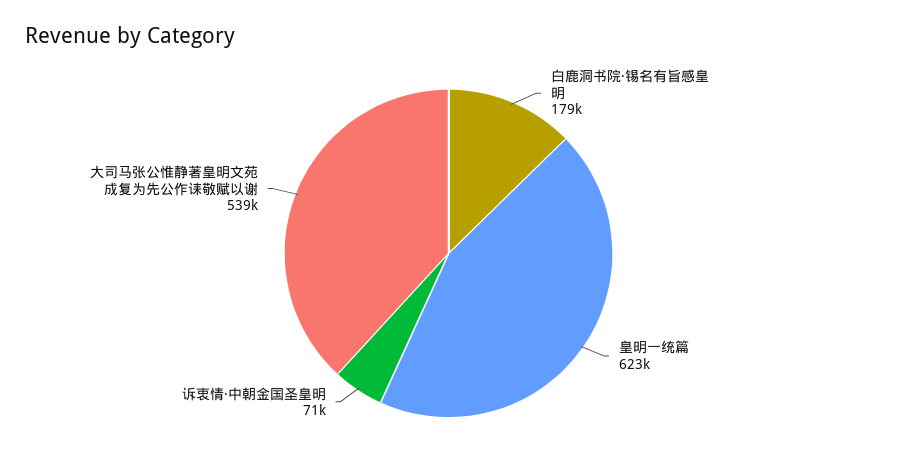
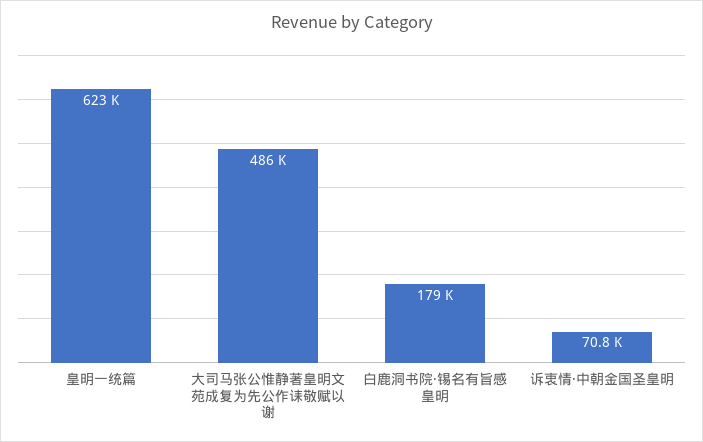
  {
    "白鹿洞书院·锡名有旨感皇明": 179000,
    "皇明一统篇": 623000,
    "诉衷情·中朝金国圣皇明": 70800,
-   "大司马张公惟静著皇明文苑成复为先公作诔敬赋以谢": 539000
+   "大司马张公惟静著皇明文苑成复为先公作诔敬赋以谢": 486000
  }

